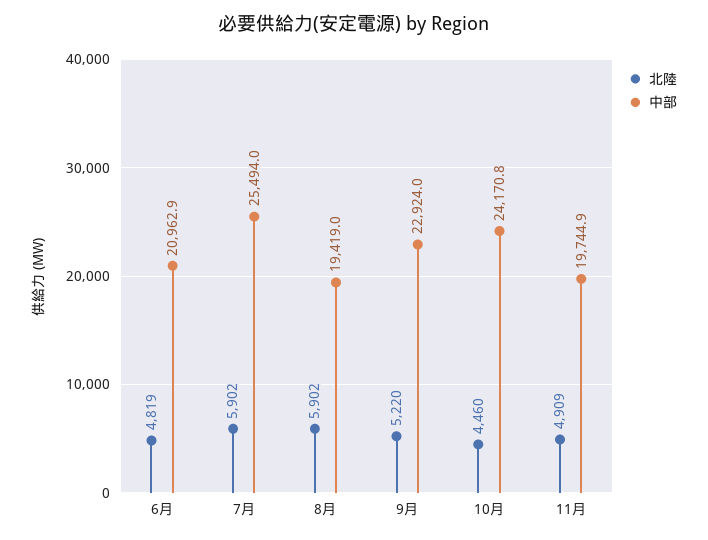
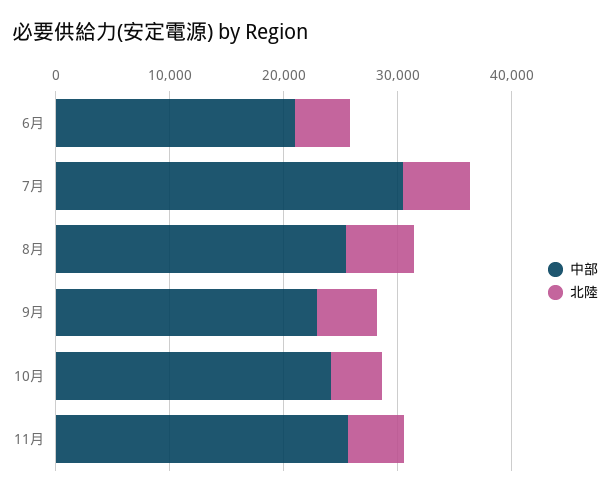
  {
    "北陸": {
      "6月": 4819,
      "7月": 5902,
      "8月": 5902,
      "9月": 5220,
      "10月": 4460,
      "11月": 4909
    },
    "中部": {
      "6月": 20962.9,
-     "7月": 25494,
+     "7月": 30000,
-     "8月": 19419,
+     "8月": 26000,
      "9月": 22924,
      "10月": 24170.8,
-     "11月": 19744.9
+     "11月": 26000
    }
  }

